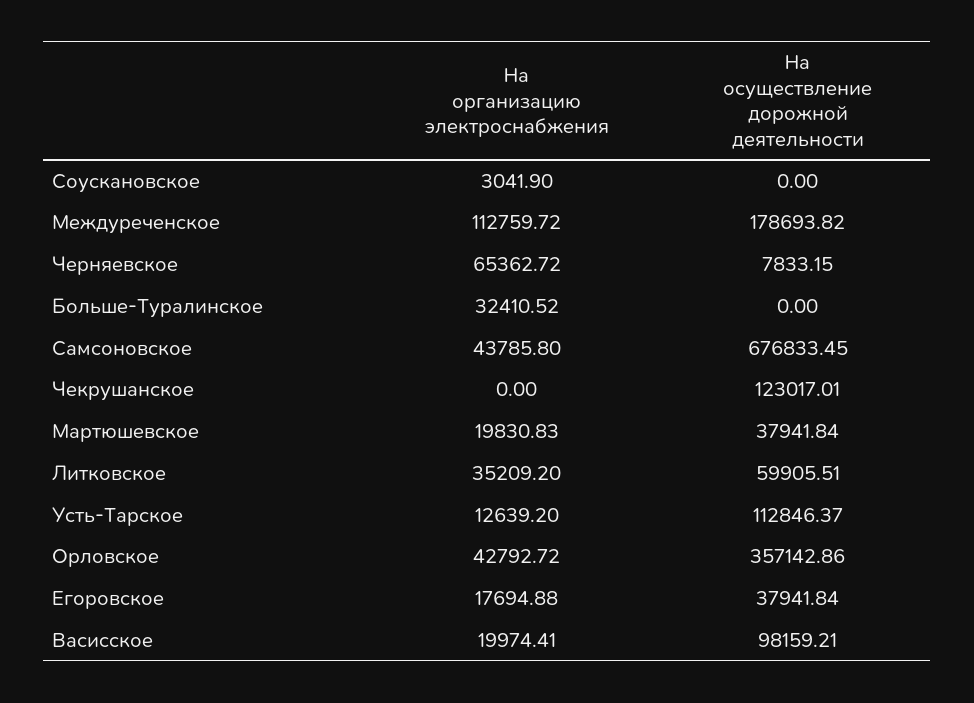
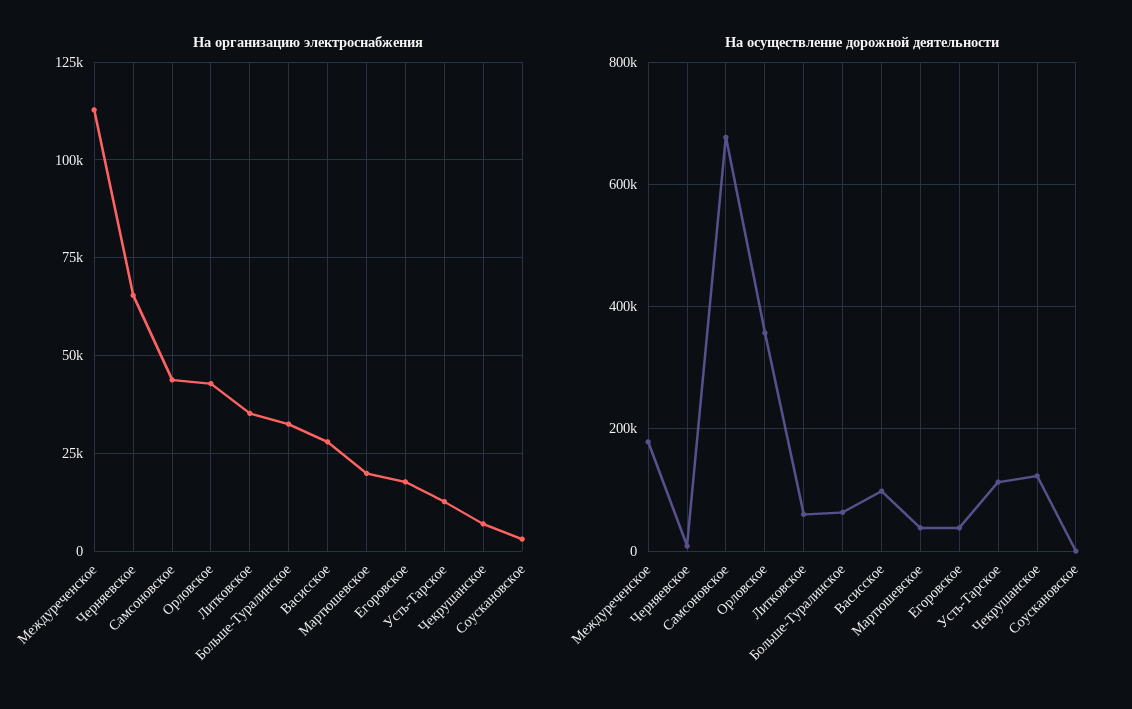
  {
    "На организацию электроснабжения": {
      "Соускановское": 3041.9,
      "Междуреченское": 112759.72,
      "Черняевское": 65362.72,
      "Больше-Туралинское": 32410.52,
      "Самсоновское": 43785.8,
-     "Чекрушанское": 0,
+     "Чекрушанское": 7500,
      "Мартюшевское": 19830.83,
      "Литковское": 35209.2,
      "Усть-Тарское": 12639.2,
      "Орловское": 42792.72,
      "Егоровское": 17694.88,
-     "Васисское": 19974.41
+     "Васисское": 27500
    },
    "На осуществление дорожной деятельности": {
      "Соускановское": 0,
      "Междуреченское": 178693.82,
      "Черняевское": 7833.15,
-     "Больше-Туралинское": 0,
+     "Больше-Туралинское": 60000,
      "Самсоновское": 676833.45,
      "Чекрушанское": 123017.01,
      "Мартюшевское": 37941.84,
      "Литковское": 59905.51,
      "Усть-Тарское": 112846.37,
      "Орловское": 357142.86,
      "Егоровское": 37941.84,
      "Васисское": 98159.21
    }
  }

